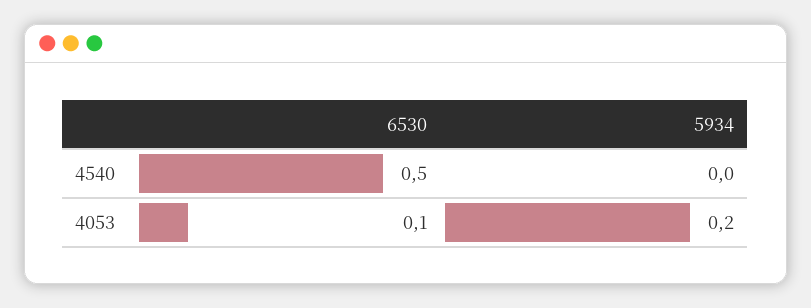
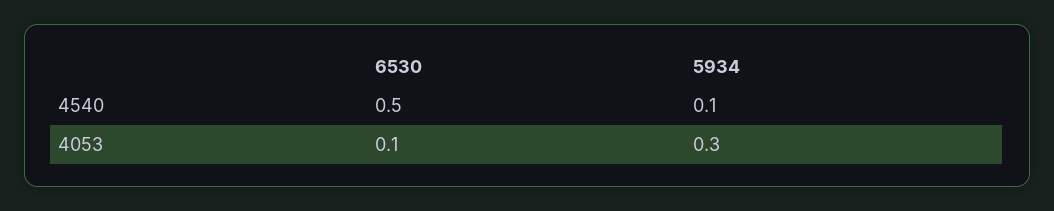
  {
    "6530": {
      "4540": 0.5,
      "4053": 0.1
    },
    "5934": {
-     "4540": 0,
+     "4540": 0.1,
-     "4053": 0.2
+     "4053": 0.3
    }
  }

